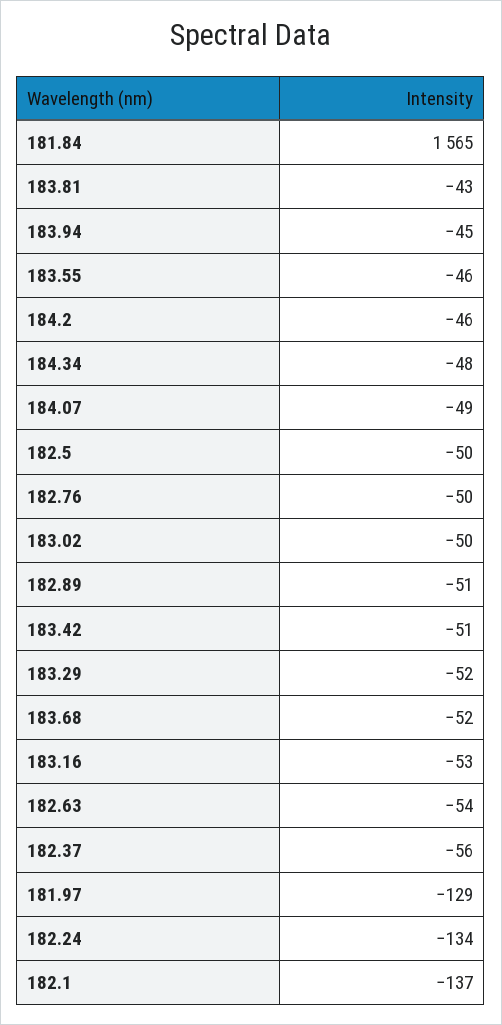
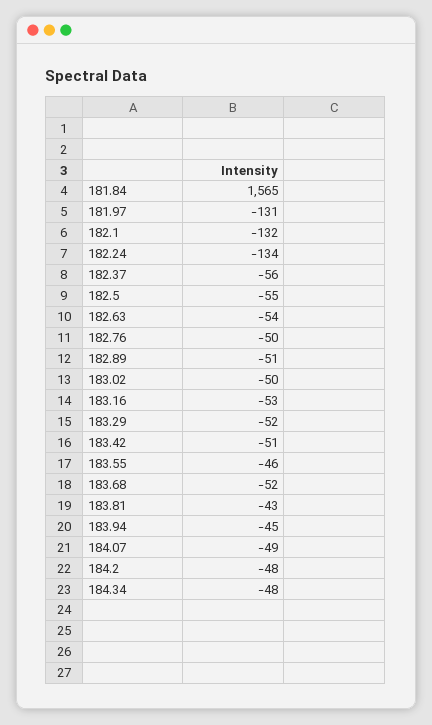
  {
    "181.84": 1565,
    "183.81": -43,
    "183.94": -45,
    "183.55": -46,
-   "184.2": -46,
+   "184.2": -48,
    "184.34": -48,
    "184.07": -49,
-   "182.5": -50,
+   "182.5": -55,
    "182.76": -50,
    "183.02": -50,
    "182.89": -51,
    "183.42": -51,
    "183.29": -52,
    "183.68": -52,
    "183.16": -53,
    "182.63": -54,
    "182.37": -56,
-   "181.97": -129,
+   "181.97": -131,
    "182.24": -134,
-   "182.1": -137
+   "182.1": -132
  }

